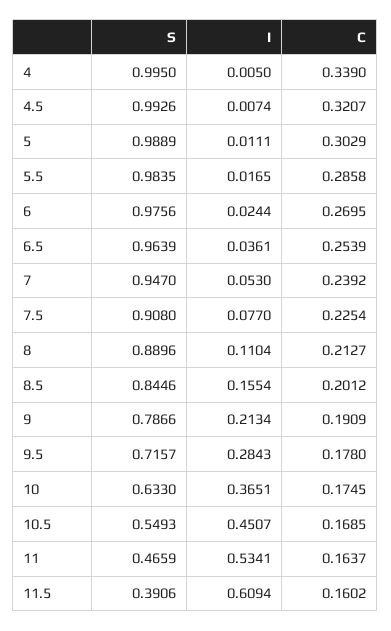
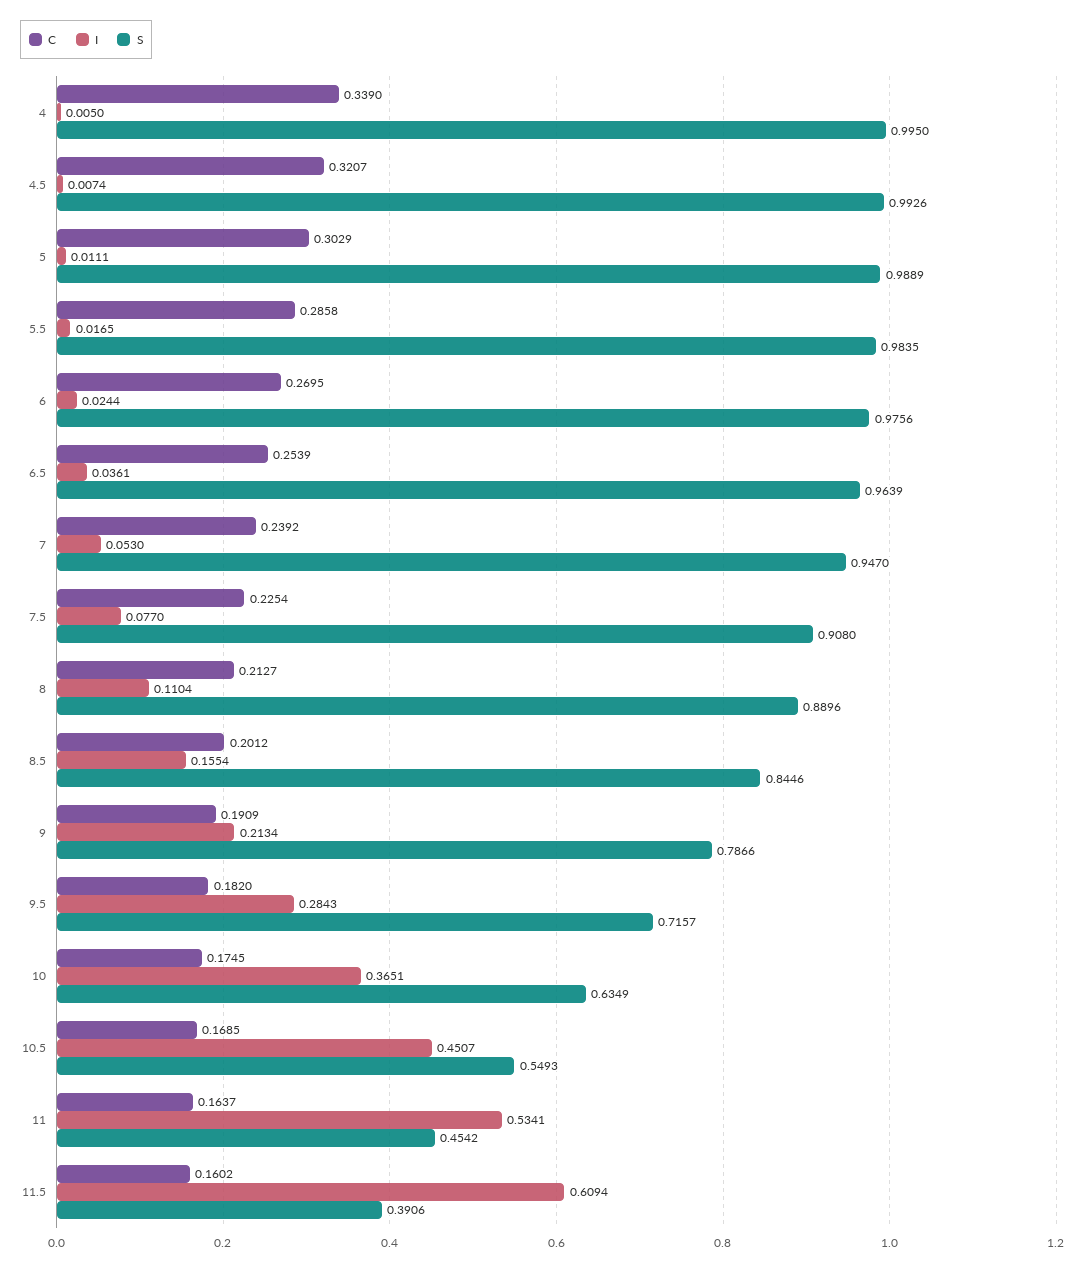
  {
    "S": {
      "4": 0.995,
      "4.5": 0.9926,
      "5": 0.9889,
      "5.5": 0.9835,
      "6": 0.9756,
      "6.5": 0.9639,
      "7": 0.947,
      "7.5": 0.908,
      "8": 0.8896,
      "8.5": 0.8446,
      "9": 0.7866,
      "9.5": 0.7157,
-     "10": 0.633,
+     "10": 0.6349,
      "10.5": 0.5493,
-     "11": 0.4659,
+     "11": 0.4542,
      "11.5": 0.3906
    },
    "I": {
      "4": 0.005,
      "4.5": 0.0074,
      "5": 0.0111,
      "5.5": 0.0165,
      "6": 0.0244,
      "6.5": 0.0361,
      "7": 0.053,
      "7.5": 0.077,
      "8": 0.1104,
      "8.5": 0.1554,
      "9": 0.2134,
      "9.5": 0.2843,
      "10": 0.3651,
      "10.5": 0.4507,
      "11": 0.5341,
      "11.5": 0.6094
    },
    "C": {
      "4": 0.339,
      "4.5": 0.3207,
      "5": 0.3029,
      "5.5": 0.2858,
      "6": 0.2695,
      "6.5": 0.2539,
      "7": 0.2392,
      "7.5": 0.2254,
      "8": 0.2127,
      "8.5": 0.2012,
      "9": 0.1909,
-     "9.5": 0.178,
+     "9.5": 0.182,
      "10": 0.1745,
      "10.5": 0.1685,
      "11": 0.1637,
      "11.5": 0.1602
    }
  }

